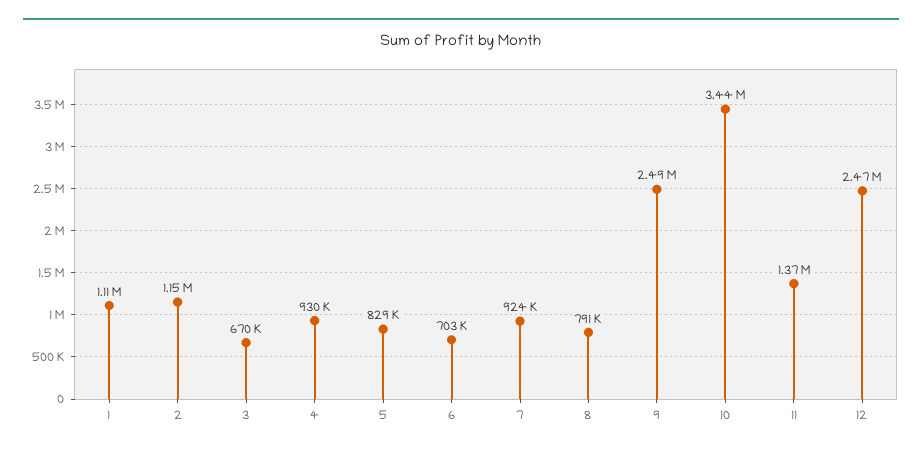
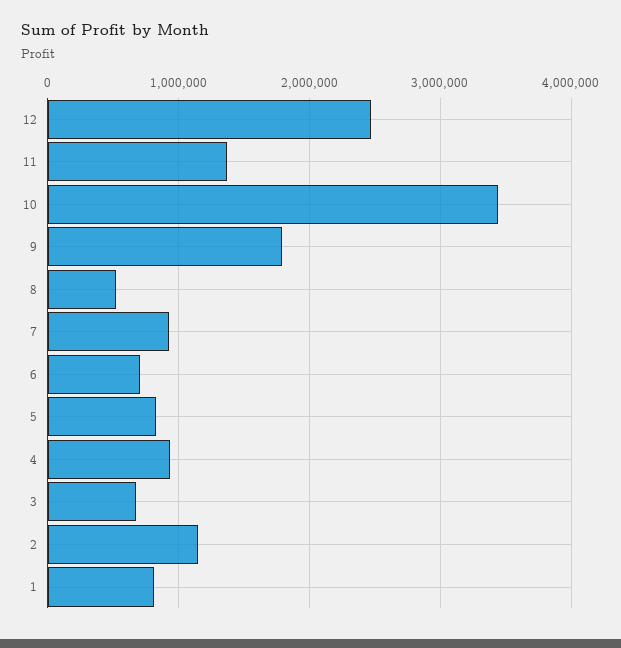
  {
-   "1": 1110000,
+   "1": 800000,
    "2": 1150000,
    "3": 670000,
    "4": 930000,
    "5": 829000,
    "6": 703000,
    "7": 924000,
-   "8": 791000,
+   "8": 500000,
-   "9": 2490000,
+   "9": 1800000,
    "10": 3440000,
    "11": 1370000,
    "12": 2470000
  }

